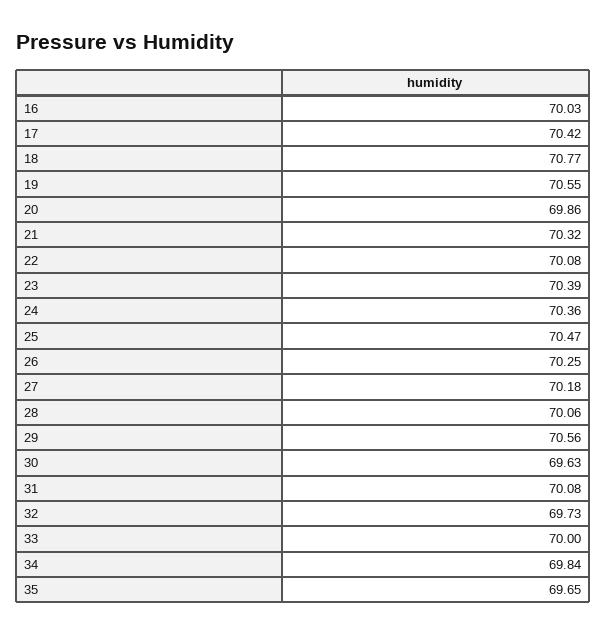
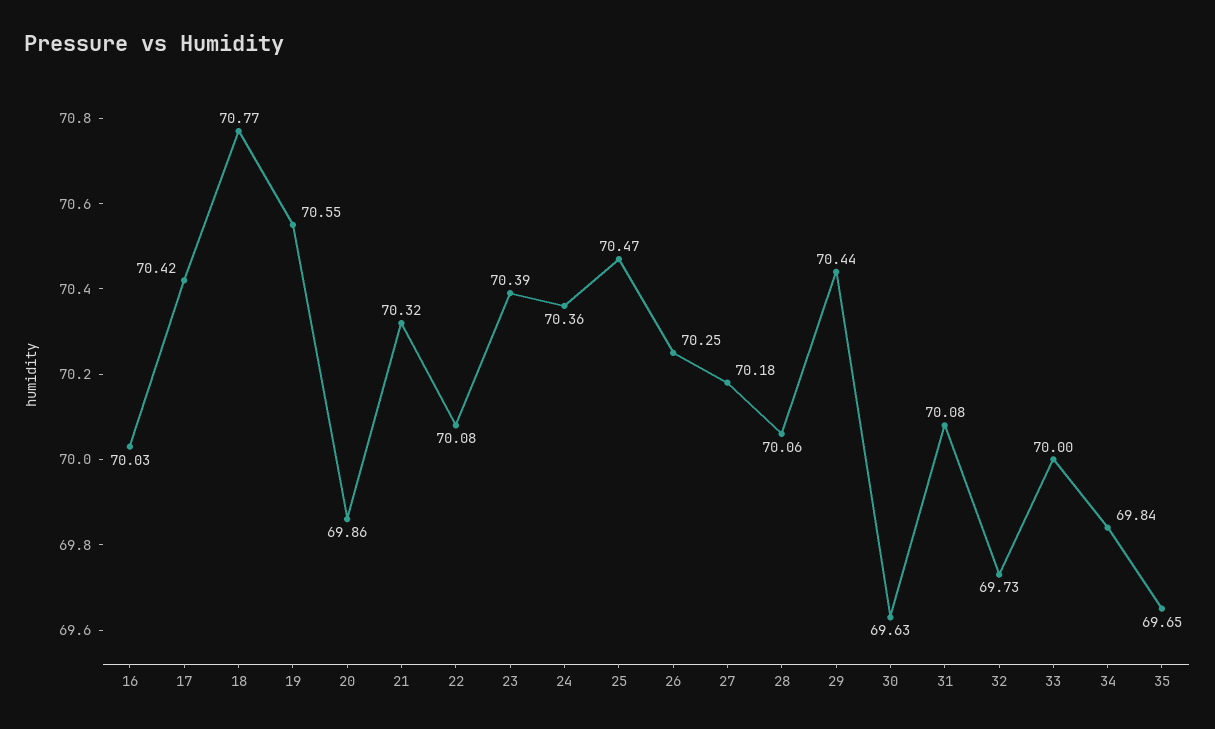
  {
    "16": 70.03,
    "17": 70.42,
    "18": 70.77,
    "19": 70.55,
    "20": 69.86,
    "21": 70.32,
    "22": 70.08,
    "23": 70.39,
    "24": 70.36,
    "25": 70.47,
    "26": 70.25,
    "27": 70.18,
    "28": 70.06,
-   "29": 70.56,
+   "29": 70.44,
    "30": 69.63,
    "31": 70.08,
    "32": 69.73,
    "33": 70,
    "34": 69.84,
    "35": 69.65
  }

